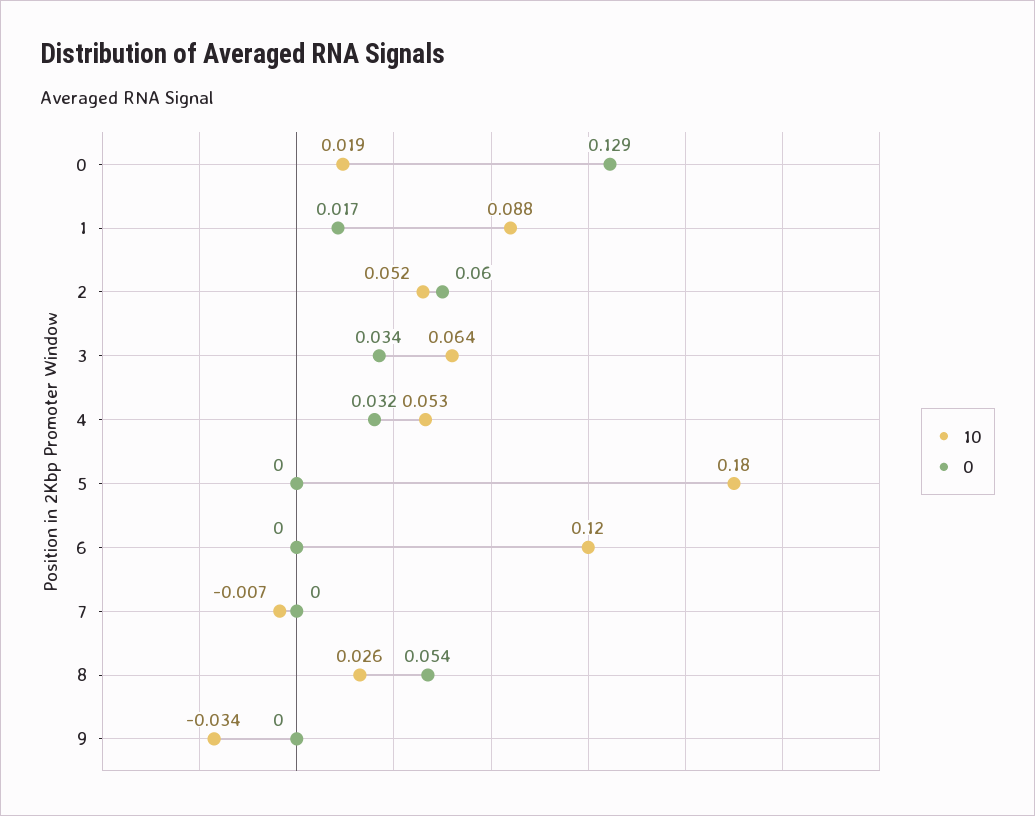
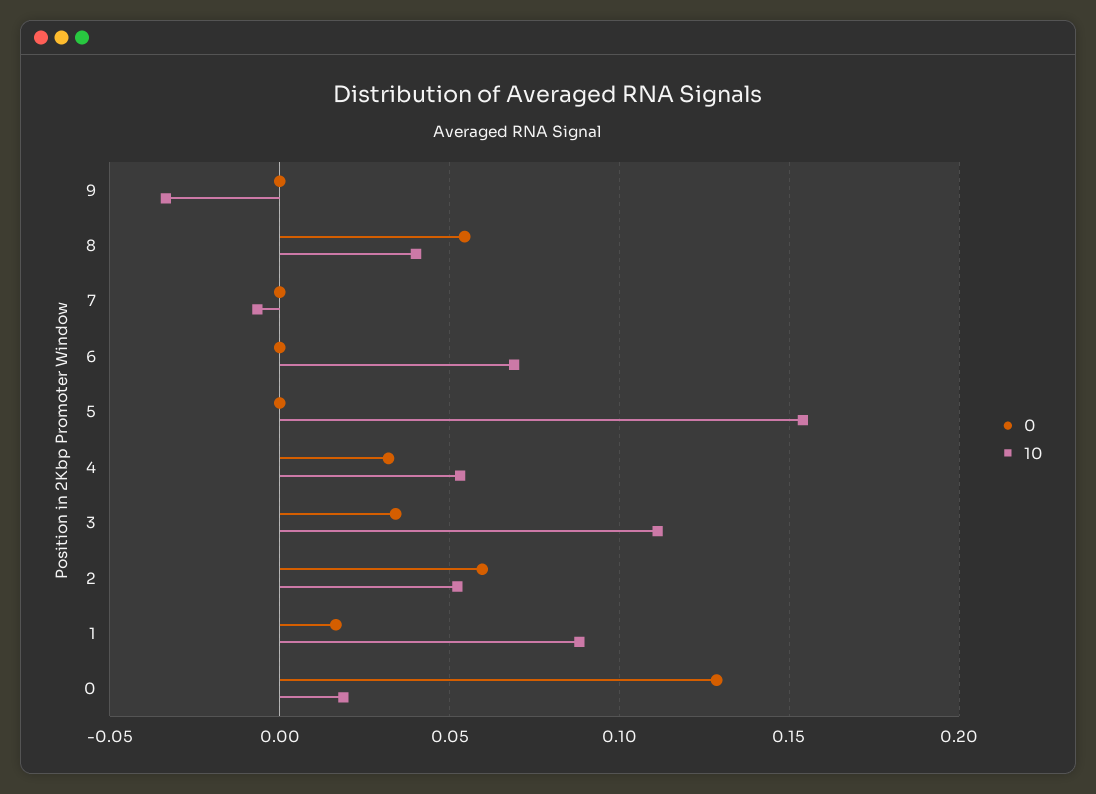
  {
    "10": {
      "0": 0.019,
      "1": 0.088,
      "2": 0.052,
-     "3": 0.064,
+     "3": 0.11,
      "4": 0.053,
-     "5": 0.18,
+     "5": 0.155,
-     "6": 0.12,
+     "6": 0.07,
      "7": -0.007,
-     "8": 0.026,
+     "8": 0.04,
      "9": -0.034
    },
    "0": {
      "0": 0.129,
      "1": 0.017,
      "2": 0.06,
      "3": 0.034,
      "4": 0.032,
      "5": 0,
      "6": 0,
      "7": 0,
      "8": 0.054,
      "9": 0
    }
  }

